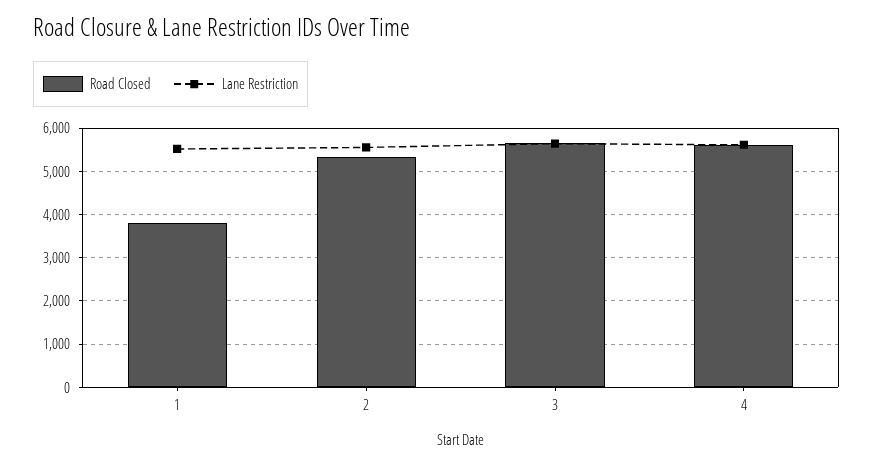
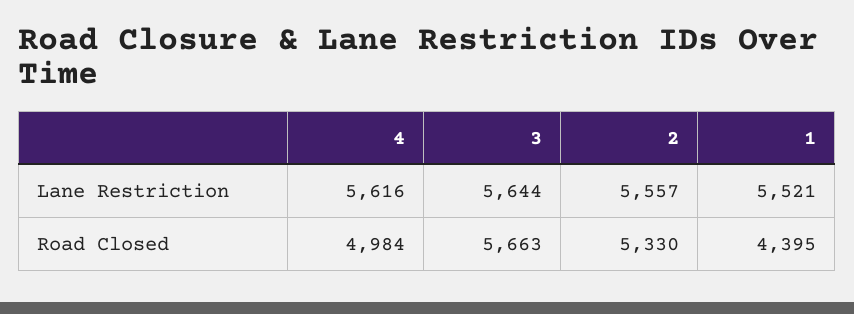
  {
    "Road Closed": {
-     "1": 3800,
+     "1": 4395,
      "2": 5330,
      "3": 5663,
-     "4": 5600
+     "4": 4984
    },
    "Lane Restriction": {
      "1": 5521,
      "2": 5557,
      "3": 5644,
      "4": 5616
    }
  }

